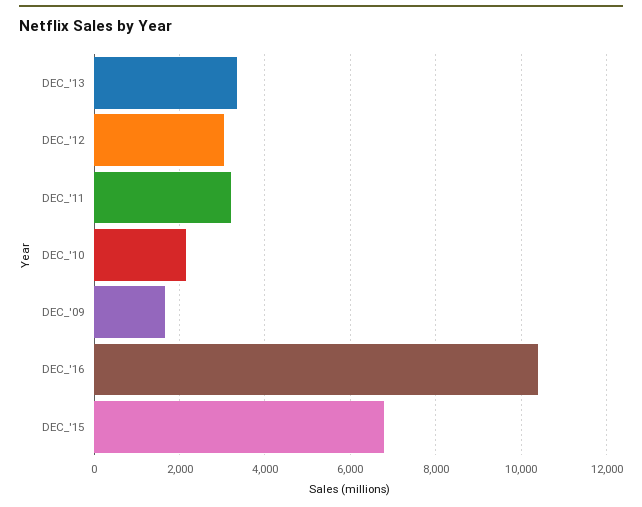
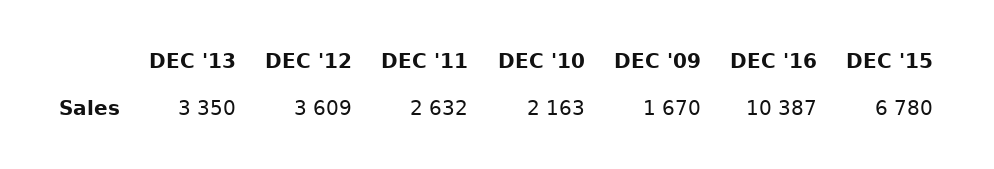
  {
    "DEC_'13": 3350,
-   "DEC_'12": 3000,
+   "DEC_'12": 3609,
-   "DEC_'11": 3200,
+   "DEC_'11": 2632,
    "DEC_'10": 2163,
    "DEC_'09": 1670,
    "DEC_'16": 10387,
    "DEC_'15": 6780
  }

